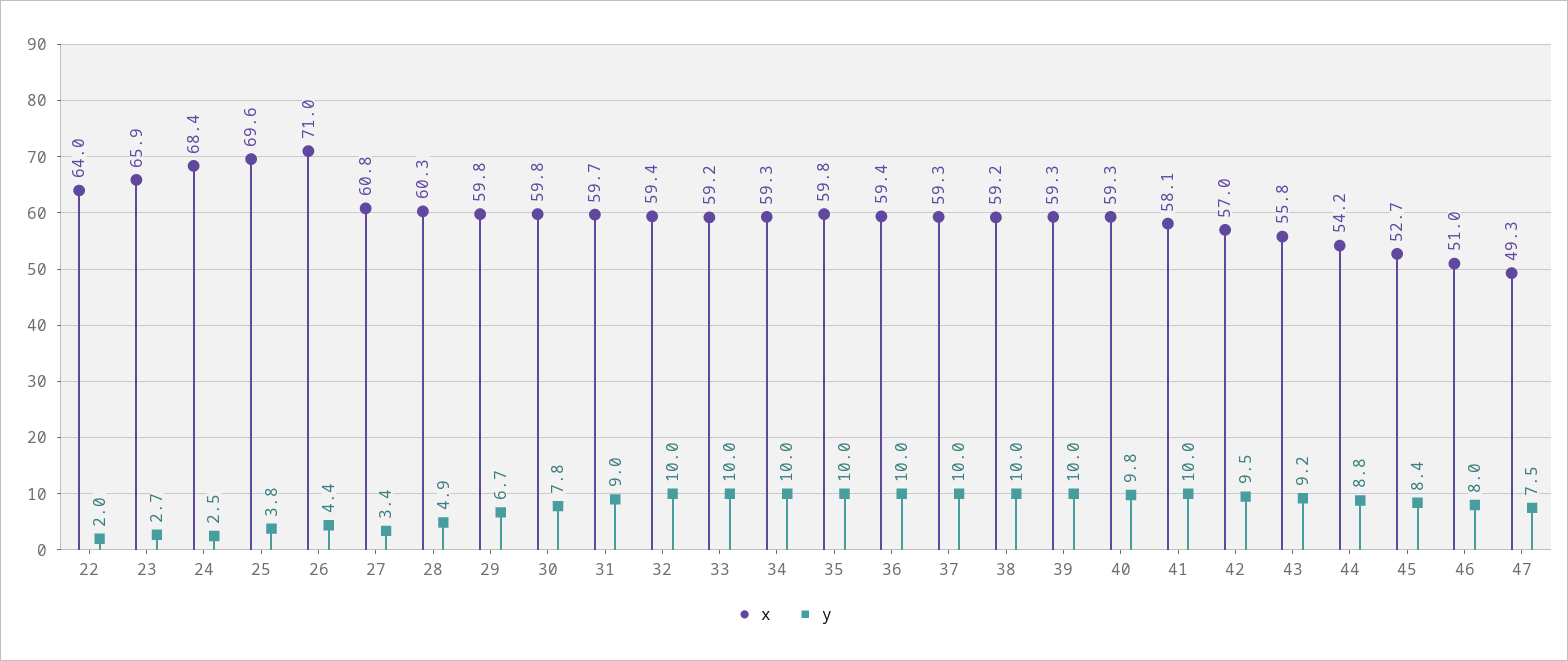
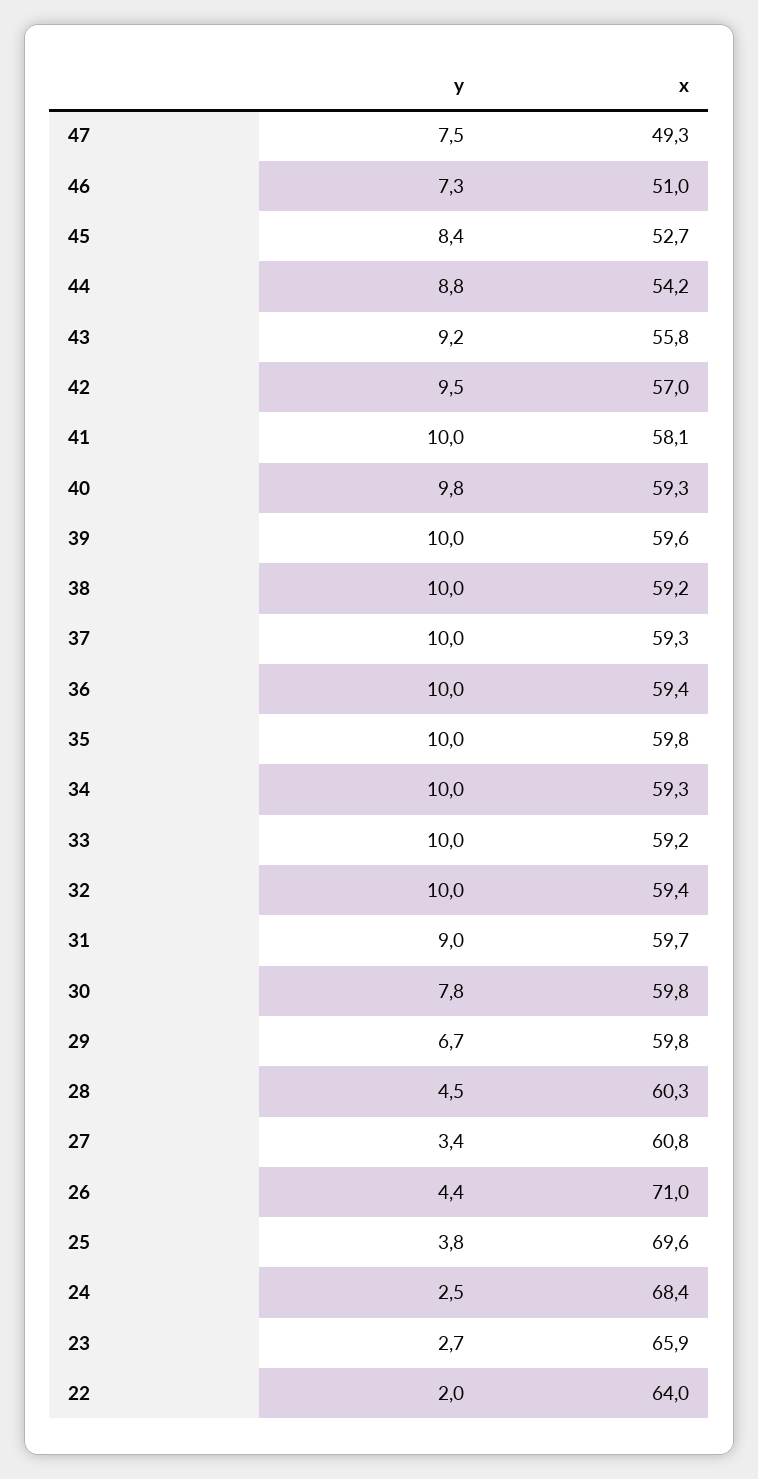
  {
    "x": {
      "22": 64,
      "23": 65.9,
      "24": 68.4,
      "25": 69.6,
      "26": 71,
      "27": 60.8,
      "28": 60.3,
      "29": 59.8,
      "30": 59.8,
      "31": 59.7,
      "32": 59.4,
      "33": 59.2,
      "34": 59.3,
      "35": 59.8,
      "36": 59.4,
      "37": 59.3,
      "38": 59.2,
-     "39": 59.3,
+     "39": 59.6,
      "40": 59.3,
      "41": 58.1,
      "42": 57,
      "43": 55.8,
      "44": 54.2,
      "45": 52.7,
      "46": 51,
      "47": 49.3
    },
    "y": {
      "22": 2,
      "23": 2.7,
      "24": 2.5,
      "25": 3.8,
      "26": 4.4,
      "27": 3.4,
-     "28": 4.9,
+     "28": 4.5,
      "29": 6.7,
      "30": 7.8,
      "31": 9,
      "32": 10,
      "33": 10,
      "34": 10,
      "35": 10,
      "36": 10,
      "37": 10,
      "38": 10,
      "39": 10,
      "40": 9.8,
      "41": 10,
      "42": 9.5,
      "43": 9.2,
      "44": 8.8,
      "45": 8.4,
-     "46": 8,
+     "46": 7.3,
      "47": 7.5
    }
  }

